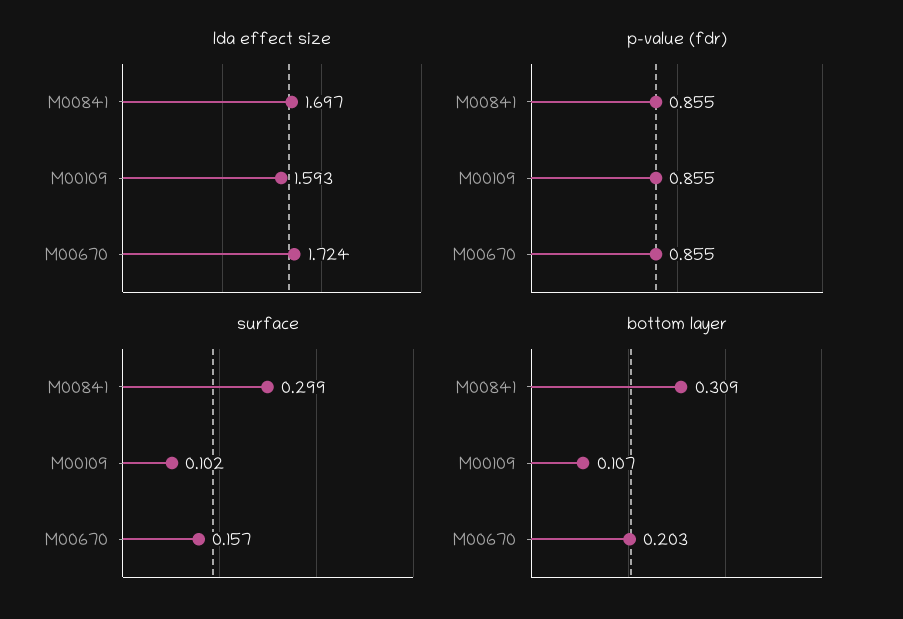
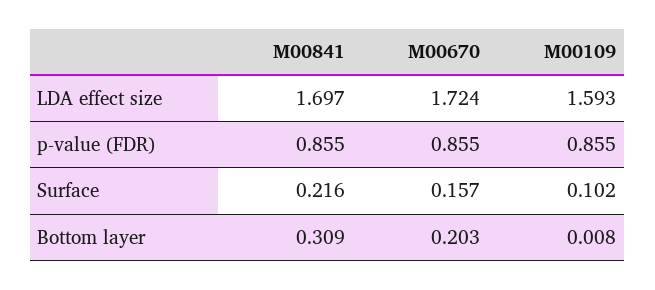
  {
    "lda effect size": {
      "M00841": 1.697,
      "M00109": 1.593,
      "M00670": 1.724
    },
    "p-value (fdr)": {
      "M00841": 0.855,
      "M00109": 0.855,
      "M00670": 0.855
    },
    "surface": {
-     "M00841": 0.299,
+     "M00841": 0.216,
      "M00109": 0.102,
      "M00670": 0.157
    },
    "bottom layer": {
      "M00841": 0.309,
-     "M00109": 0.107,
+     "M00109": 0.008,
      "M00670": 0.203
    }
  }

